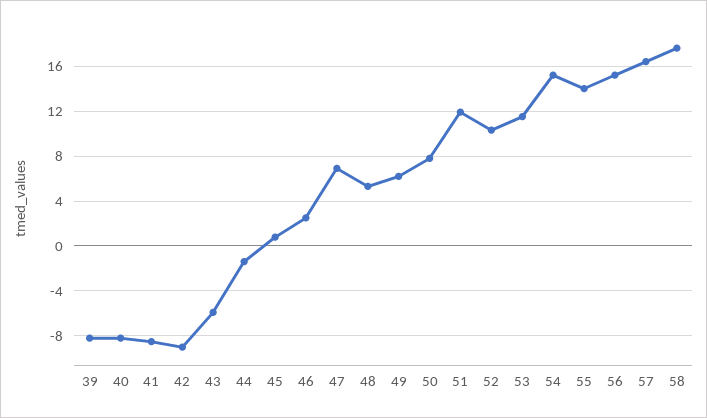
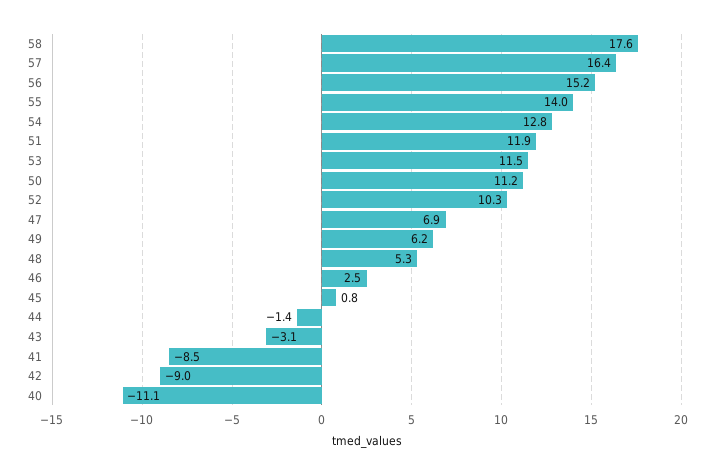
  {
-   "39": -8,
-   "40": -8,
+   "40": -11.1,
    "41": -8.5,
    "42": -9,
-   "43": -6,
+   "43": -3.1,
    "44": -1.4,
    "45": 0.8,
    "46": 2.5,
    "47": 6.9,
    "48": 5.3,
    "49": 6.2,
-   "50": 8,
+   "50": 11.2,
    "51": 11.9,
    "52": 10.3,
    "53": 11.5,
-   "54": 15,
+   "54": 12.8,
    "55": 14,
    "56": 15.2,
    "57": 16.4,
    "58": 17.6
  }

